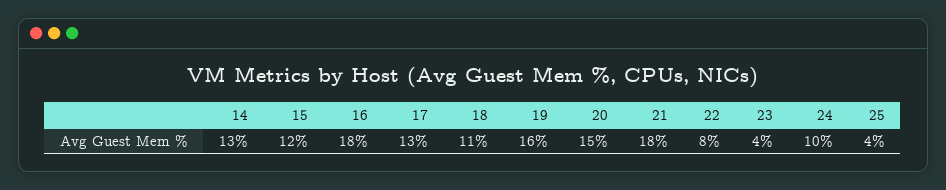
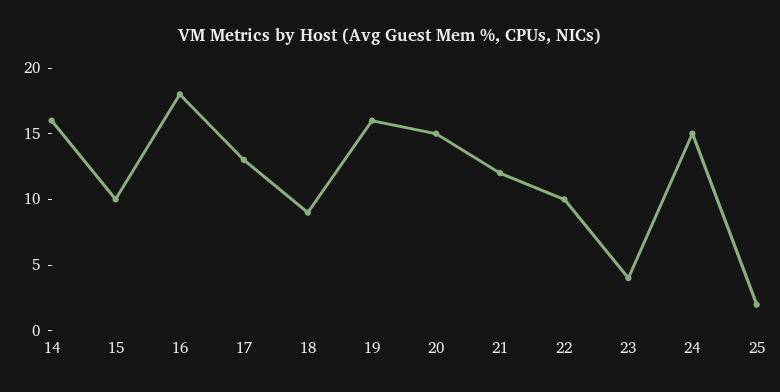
  {
-   "14": 13,
+   "14": 16,
-   "15": 12,
+   "15": 10,
    "16": 18,
    "17": 13,
-   "18": 11,
+   "18": 9,
    "19": 16,
    "20": 15,
-   "21": 18,
+   "21": 12,
-   "22": 8,
+   "22": 10,
    "23": 4,
-   "24": 10,
+   "24": 15,
-   "25": 4
+   "25": 2
  }

